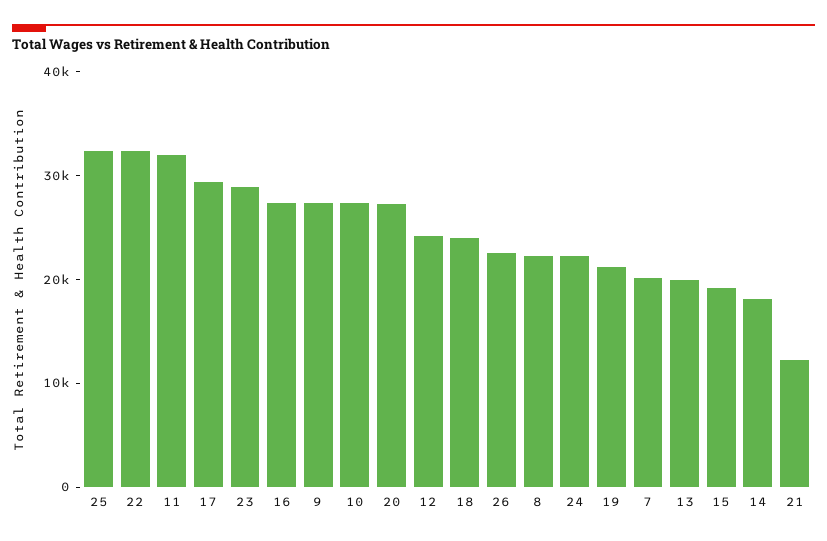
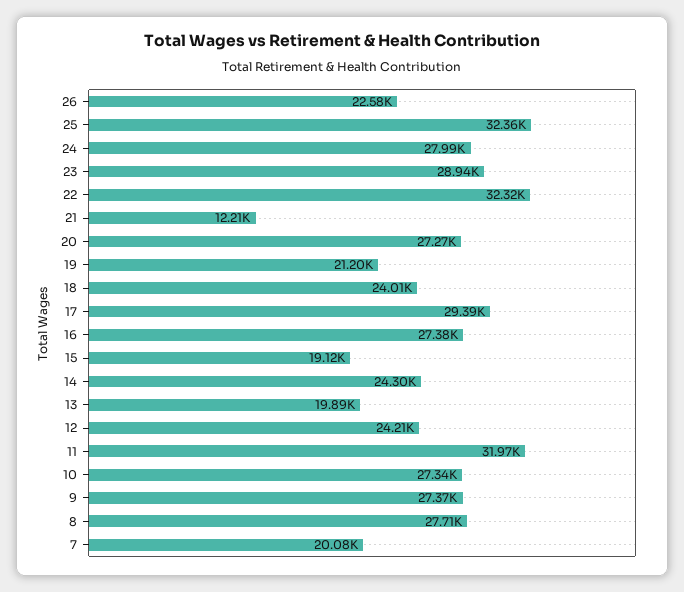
  {
    "25": 32360,
    "22": 32320,
    "11": 31970,
    "17": 29390,
    "23": 28940,
    "16": 27380,
    "9": 27370,
    "10": 27340,
    "20": 27270,
    "12": 24210,
    "18": 24010,
    "26": 22580,
-   "8": 22000,
+   "8": 27710,
-   "24": 22000,
+   "24": 27990,
    "19": 21200,
    "7": 20080,
    "13": 19890,
    "15": 19120,
-   "14": 18000,
+   "14": 24300,
    "21": 12210
  }

